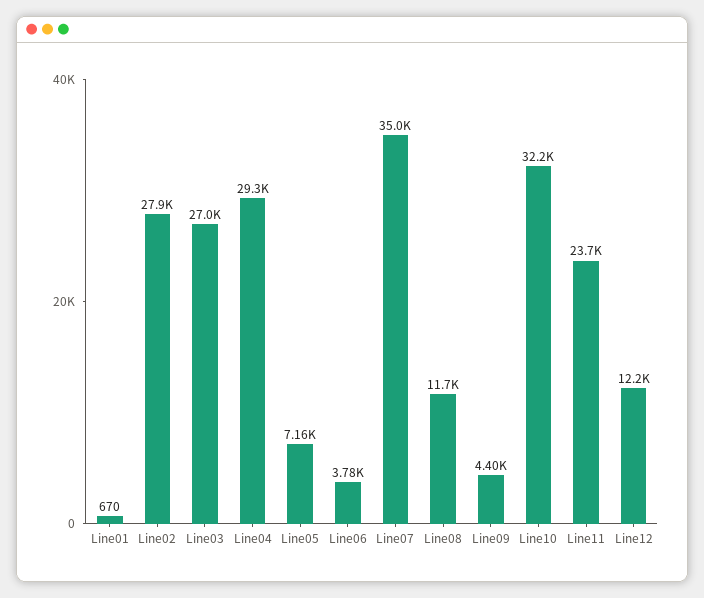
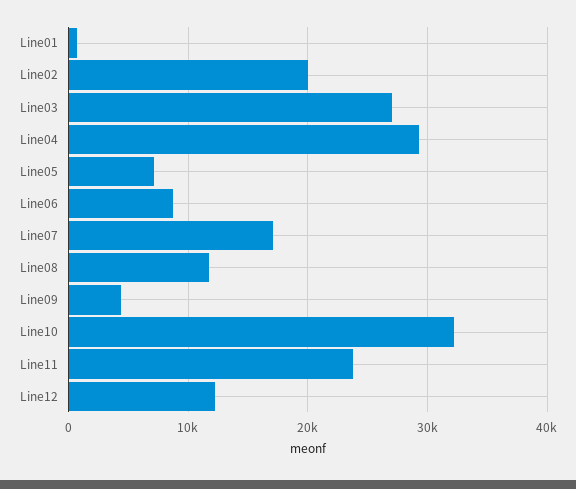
  {
    "Line01": 670,
-   "Line02": 27900,
+   "Line02": 20000,
    "Line03": 27000,
    "Line04": 29300,
    "Line05": 7160,
-   "Line06": 3780,
+   "Line06": 9000,
-   "Line07": 35000,
+   "Line07": 17000,
    "Line08": 11700,
    "Line09": 4400,
    "Line10": 32200,
    "Line11": 23700,
    "Line12": 12200
  }

